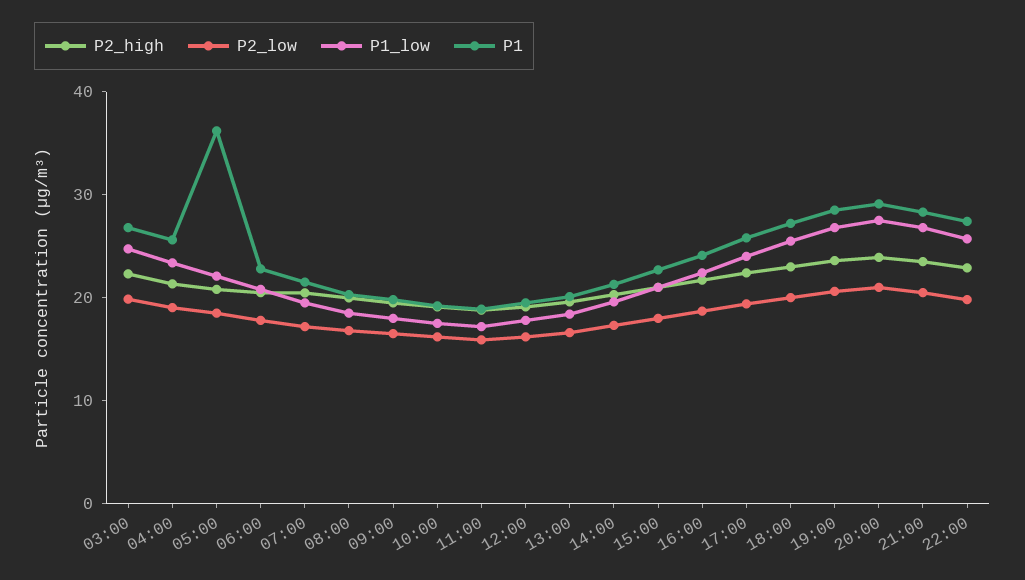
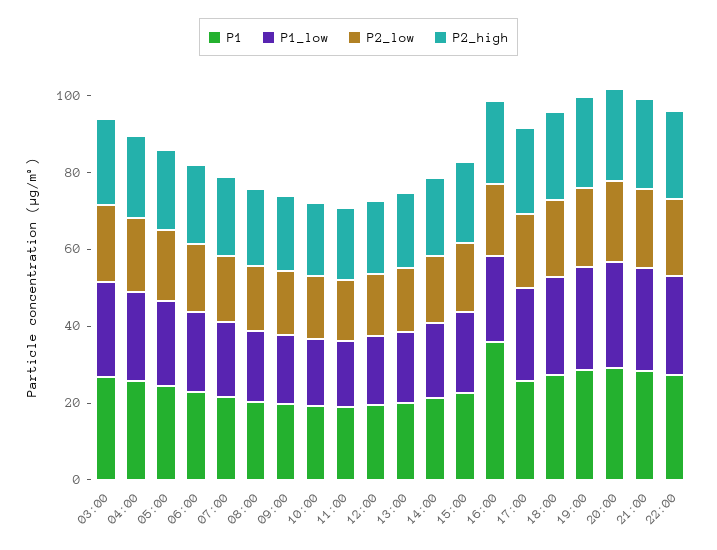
  {
    "P2_high": {
      "03:00": 22,
      "04:00": 22,
      "05:00": 20,
      "06:00": 20,
      "07:00": 20,
      "08:00": 20,
      "09:00": 20,
      "10:00": 20,
      "11:00": 18,
      "12:00": 20,
      "13:00": 20,
      "14:00": 20,
      "15:00": 22,
      "16:00": 22,
      "17:00": 22,
      "18:00": 24,
      "19:00": 24,
      "20:00": 24,
      "21:00": 24,
      "22:00": 22
    },
    "P2_low": {
      "03:00": 20,
      "04:00": 20,
      "05:00": 18,
      "06:00": 18,
      "07:00": 18,
      "08:00": 16,
      "09:00": 16,
      "10:00": 16,
      "11:00": 16,
      "12:00": 16,
      "13:00": 16,
      "14:00": 18,
      "15:00": 18,
      "16:00": 18,
      "17:00": 20,
      "18:00": 20,
      "19:00": 20,
      "20:00": 22,
      "21:00": 20,
      "22:00": 20
    },
    "P1_low": {
      "03:00": 24,
      "04:00": 24,
      "05:00": 22,
      "06:00": 20,
      "07:00": 20,
      "08:00": 18,
      "09:00": 18,
      "10:00": 18,
      "11:00": 18,
      "12:00": 18,
      "13:00": 18,
      "14:00": 20,
      "15:00": 22,
      "16:00": 22,
      "17:00": 24,
      "18:00": 26,
      "19:00": 26,
      "20:00": 28,
      "21:00": 26,
      "22:00": 26
    },
    "P1": {
      "03:00": 26,
      "04:00": 26,
-     "05:00": 36,
+     "05:00": 25,
      "06:00": 22,
      "07:00": 22,
      "08:00": 20,
      "09:00": 20,
      "10:00": 20,
      "11:00": 18,
      "12:00": 20,
      "13:00": 20,
      "14:00": 22,
      "15:00": 22,
-     "16:00": 24,
+     "16:00": 35,
      "17:00": 26,
      "18:00": 28,
      "19:00": 28,
      "20:00": 30,
      "21:00": 28,
      "22:00": 28
    }
  }

